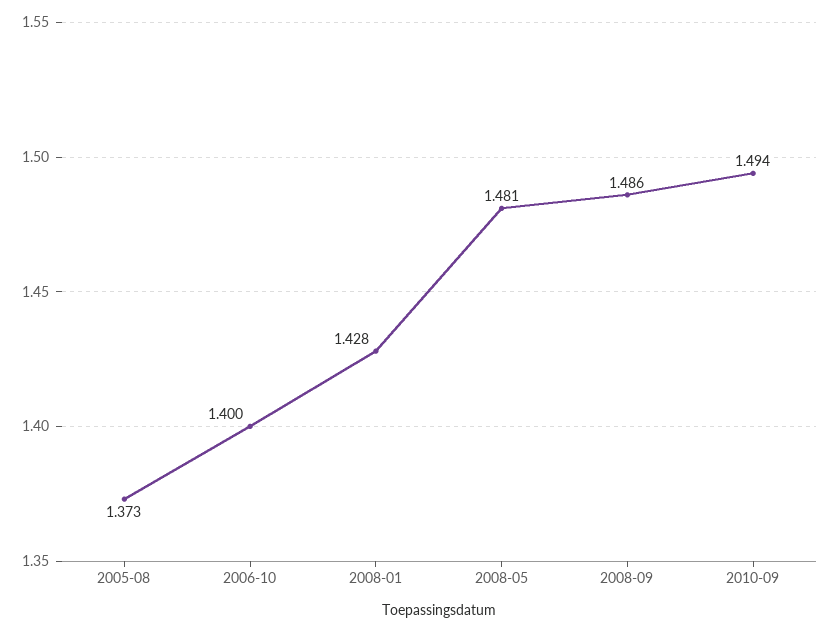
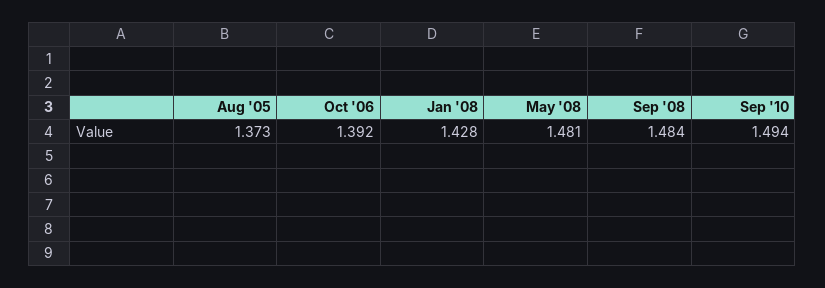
  {
    "2005-08": 1.373,
-   "2006-10": 1.4,
+   "2006-10": 1.392,
    "2008-01": 1.428,
    "2008-05": 1.481,
-   "2008-09": 1.486,
+   "2008-09": 1.484,
    "2010-09": 1.494
  }

